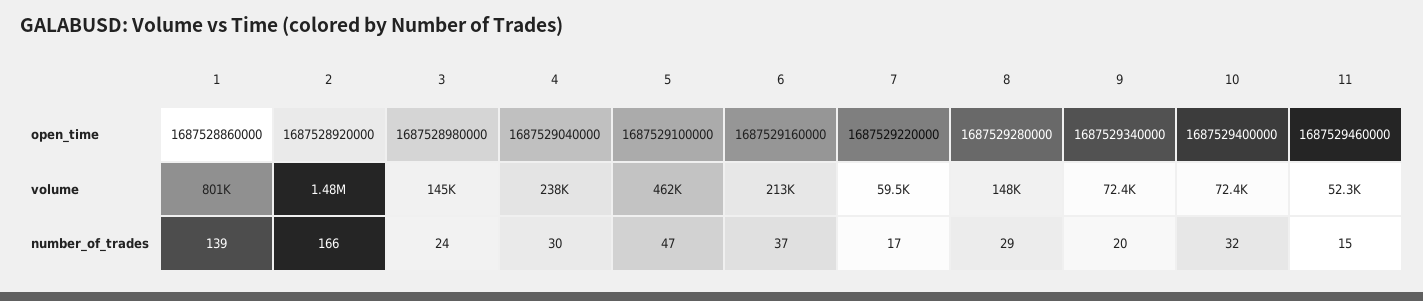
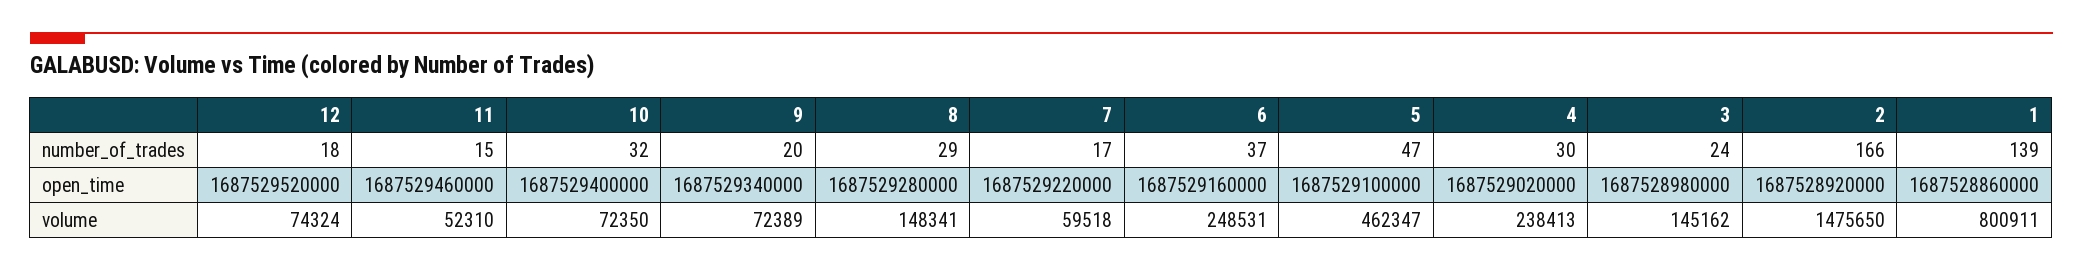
  {
    "1": {
      "open_time": 1687528860000,
      "volume": 800911,
      "number_of_trades": 139
    },
    "2": {
      "open_time": 1687528920000,
      "volume": 1475650,
      "number_of_trades": 166
    },
    "3": {
      "open_time": 1687528980000,
      "volume": 145162,
      "number_of_trades": 24
    },
    "4": {
-     "open_time": 1687529040000,
+     "open_time": 1687529020000,
      "volume": 238413,
      "number_of_trades": 30
    },
    "5": {
      "open_time": 1687529100000,
      "volume": 462347,
      "number_of_trades": 47
    },
    "6": {
      "open_time": 1687529160000,
-     "volume": 213000,
+     "volume": 248531,
      "number_of_trades": 37
    },
    "7": {
      "open_time": 1687529220000,
      "volume": 59518,
      "number_of_trades": 17
    },
    "8": {
      "open_time": 1687529280000,
      "volume": 148341,
      "number_of_trades": 29
    },
    "9": {
      "open_time": 1687529340000,
      "volume": 72389,
      "number_of_trades": 20
    },
    "10": {
      "open_time": 1687529400000,
      "volume": 72350,
      "number_of_trades": 32
    },
    "11": {
      "open_time": 1687529460000,
      "volume": 52310,
      "number_of_trades": 15
-   }
+   },
+   "12": {
+     "number_of_trades": 18,
+     "open_time": 1687529520000,
+     "volume": 74324
+   }
  }

